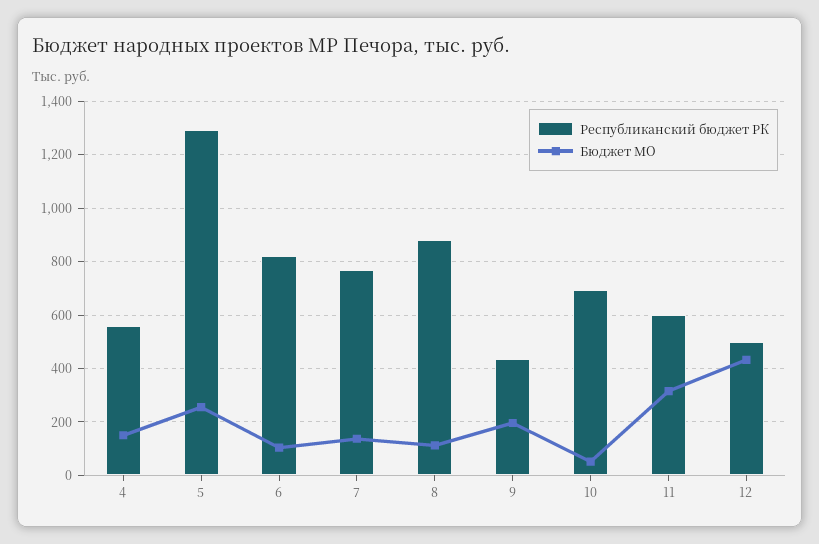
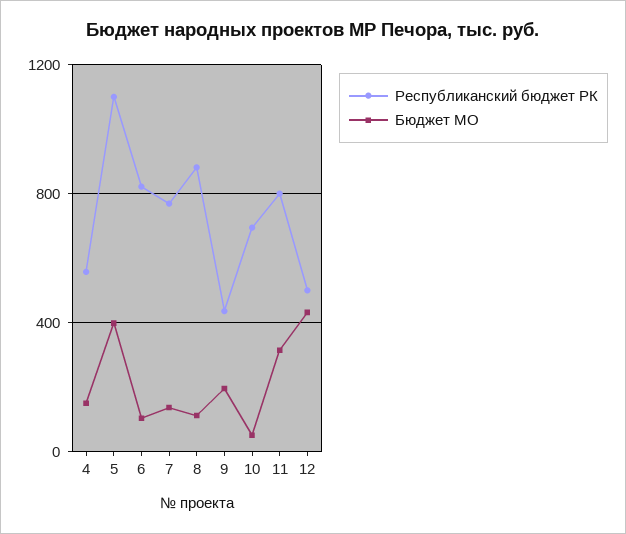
  {
    "Республиканский бюджет РК": {
      "4": 550,
-     "5": 1300,
+     "5": 1100,
      "6": 825,
      "7": 775,
      "8": 875,
      "9": 425,
      "10": 700,
-     "11": 600,
+     "11": 800,
      "12": 500
    },
    "Бюджет МО": {
      "4": 150,
-     "5": 250,
+     "5": 400,
      "6": 100,
      "7": 125,
      "8": 100,
      "9": 200,
      "10": 50,
      "11": 325,
      "12": 425
    }
  }

